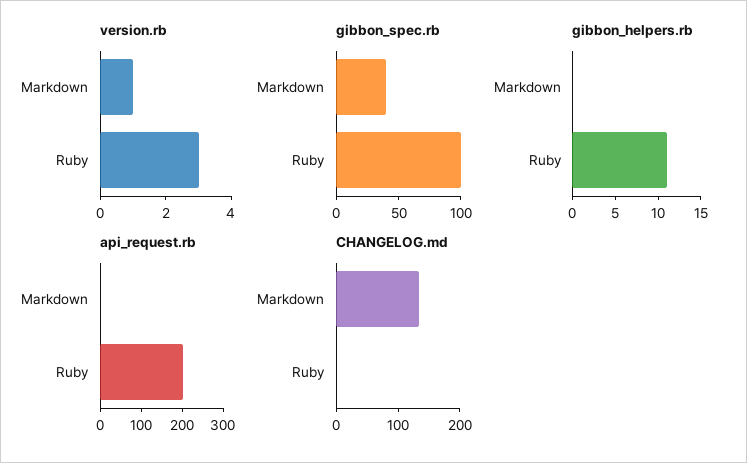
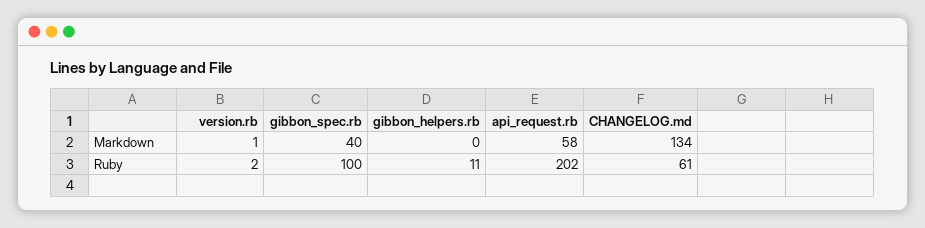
  {
    "version.rb": {
      "Markdown": 1,
-     "Ruby": 3
+     "Ruby": 2
    },
    "gibbon_spec.rb": {
      "Markdown": 40,
      "Ruby": 100
    },
    "gibbon_helpers.rb": {
      "Markdown": 0,
      "Ruby": 11
    },
    "api_request.rb": {
-     "Markdown": 0,
+     "Markdown": 58,
      "Ruby": 202
    },
    "CHANGELOG.md": {
      "Markdown": 134,
-     "Ruby": 0
+     "Ruby": 61
    }
  }

